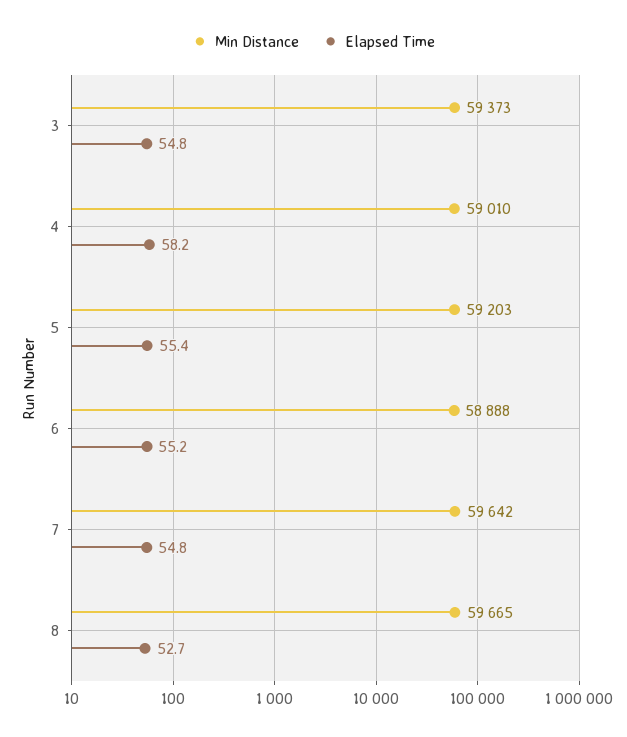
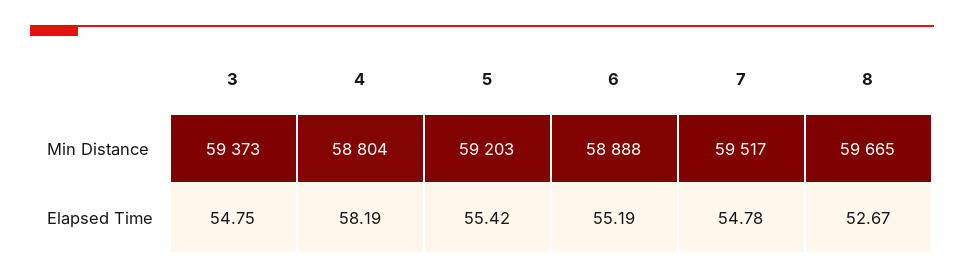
  {
    "Min Distance": {
      "3": 59373,
-     "4": 59010,
+     "4": 58804,
      "5": 59203,
      "6": 58888,
-     "7": 59642,
+     "7": 59517,
      "8": 59665
    },
    "Elapsed Time": {
      "3": 54.75,
      "4": 58.19,
      "5": 55.42,
      "6": 55.19,
      "7": 54.78,
      "8": 52.67
    }
  }

